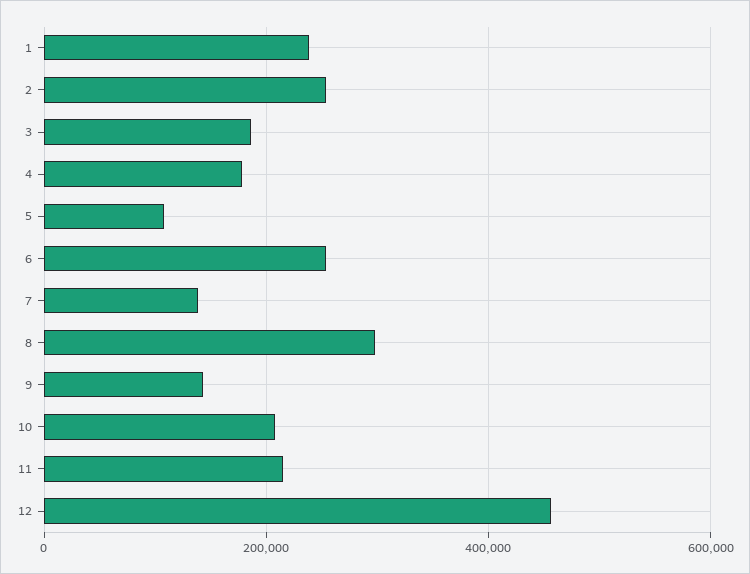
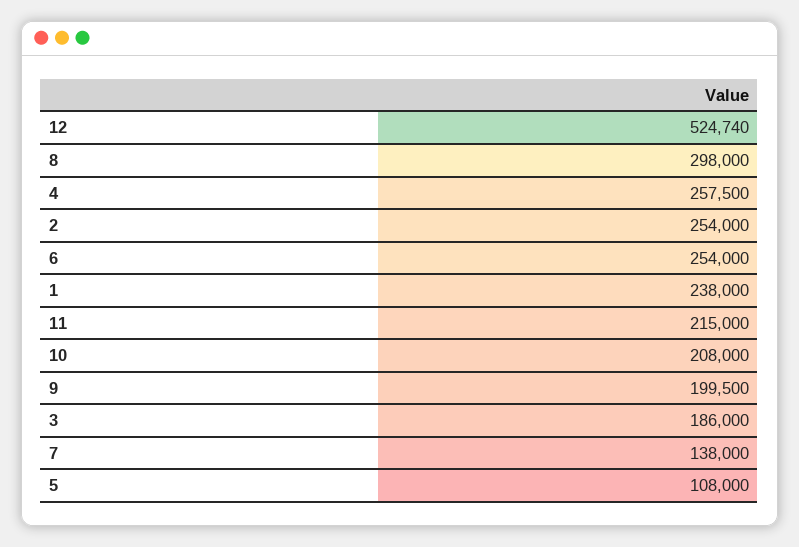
  {
    "1": 238000,
    "2": 254000,
    "3": 186000,
-   "4": 180000,
+   "4": 257500,
    "5": 108000,
    "6": 254000,
    "7": 138000,
    "8": 298000,
-   "9": 140000,
+   "9": 199500,
    "10": 208000,
    "11": 215000,
-   "12": 460000
+   "12": 524740
  }

